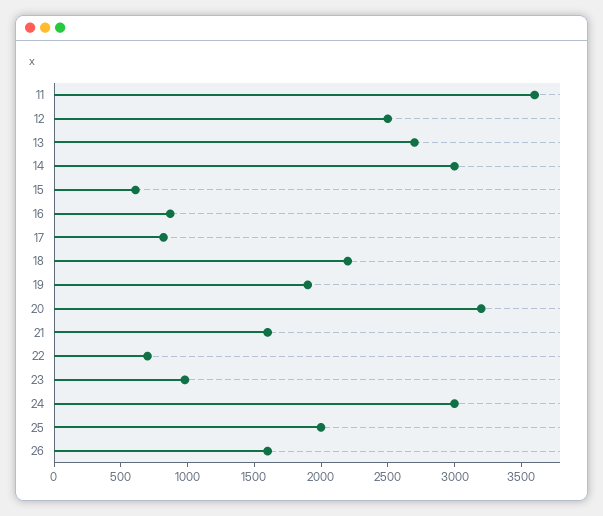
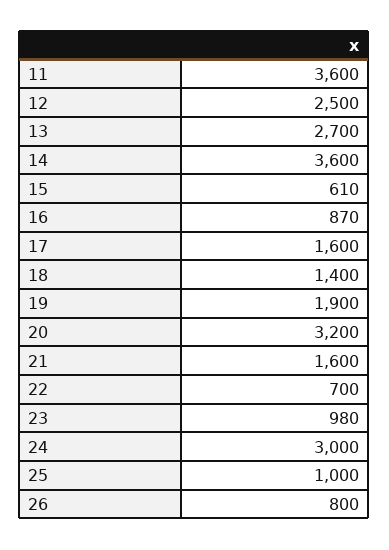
  {
    "11": 3600,
    "12": 2500,
    "13": 2700,
-   "14": 3000,
+   "14": 3600,
    "15": 610,
    "16": 870,
-   "17": 800,
+   "17": 1600,
-   "18": 2200,
+   "18": 1400,
    "19": 1900,
    "20": 3200,
    "21": 1600,
    "22": 700,
    "23": 980,
    "24": 3000,
-   "25": 2000,
+   "25": 1000,
-   "26": 1600
+   "26": 800
  }

